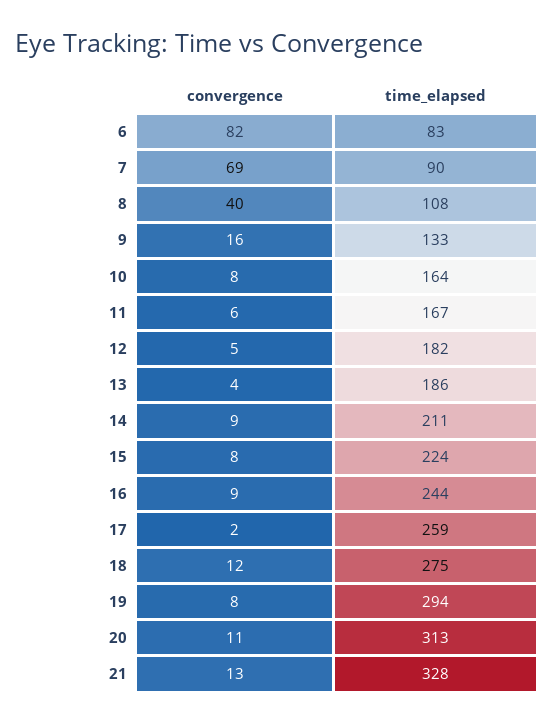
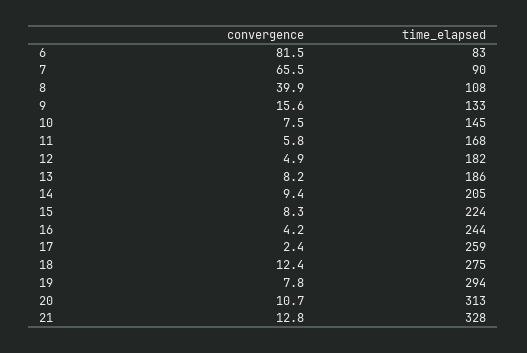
  {
    "convergence": {
      "6": 81.5,
-     "7": 69,
+     "7": 65.5,
      "8": 39.9,
      "9": 15.6,
      "10": 7.5,
      "11": 5.8,
      "12": 4.9,
-     "13": 4,
+     "13": 8.2,
      "14": 9.4,
      "15": 8.3,
-     "16": 9,
+     "16": 4.2,
      "17": 2.4,
      "18": 12.4,
      "19": 7.8,
      "20": 10.7,
      "21": 12.8
    },
    "time_elapsed": {
      "6": 83,
      "7": 90,
      "8": 108,
      "9": 133,
-     "10": 164,
+     "10": 145,
-     "11": 167,
+     "11": 168,
      "12": 182,
      "13": 186,
-     "14": 211,
+     "14": 205,
      "15": 224,
      "16": 244,
      "17": 259,
      "18": 275,
      "19": 294,
      "20": 313,
      "21": 328
    }
  }

